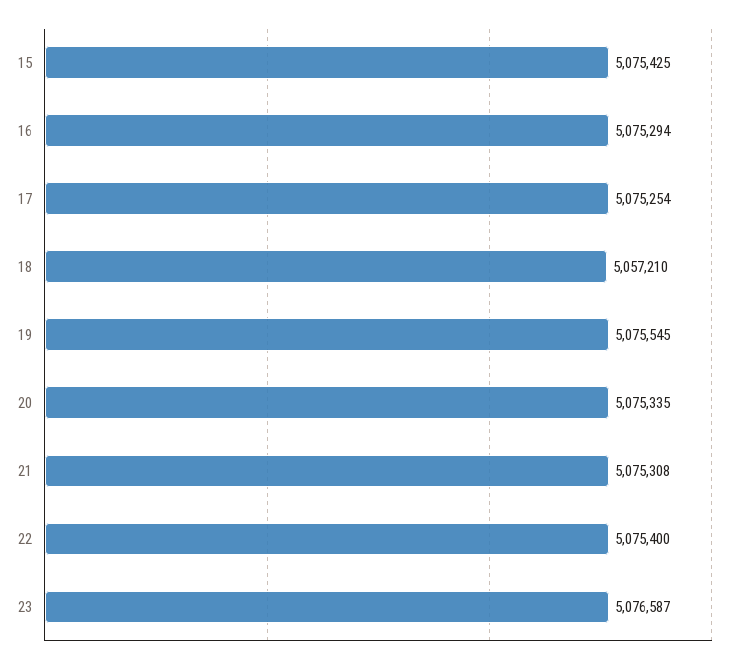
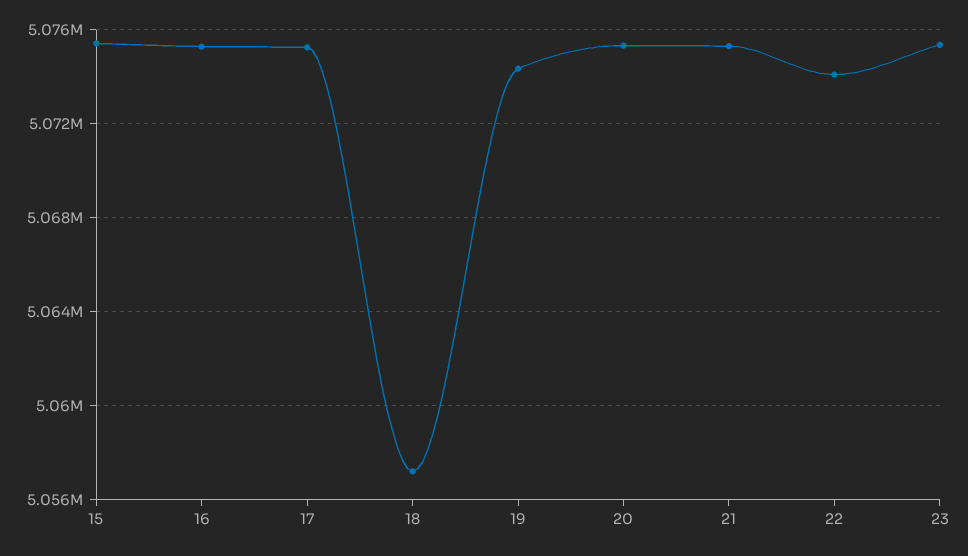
  {
    "15": 5075425,
    "16": 5075294,
    "17": 5075254,
    "18": 5057210,
-   "19": 5075545,
+   "19": 5074500,
    "20": 5075335,
    "21": 5075308,
-   "22": 5075400,
+   "22": 5074000,
-   "23": 5076587
+   "23": 5075500
  }

